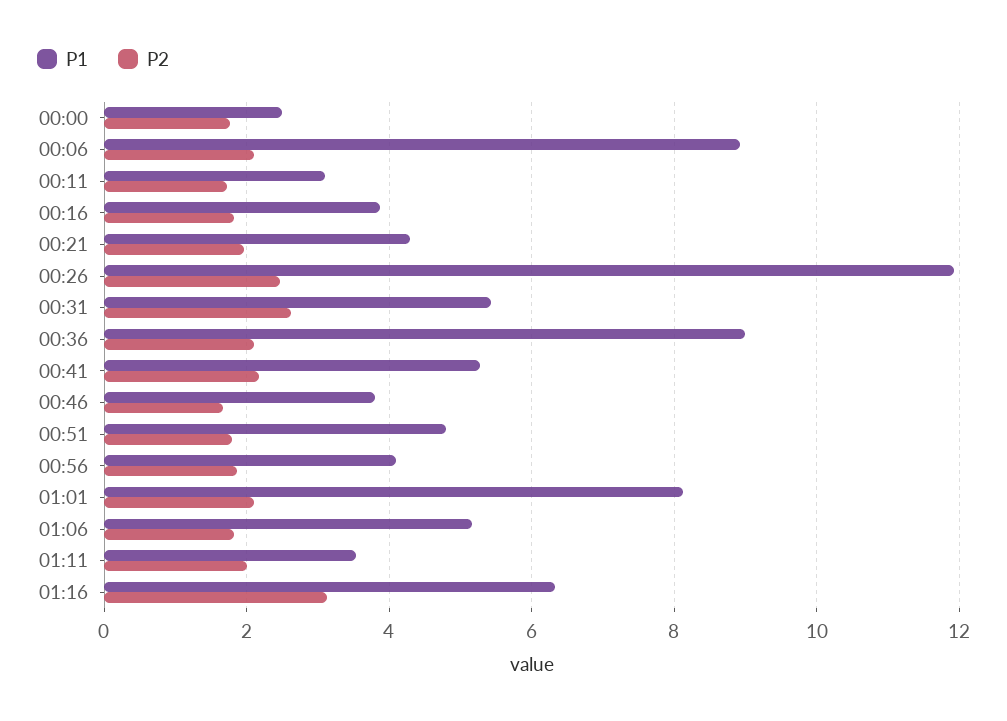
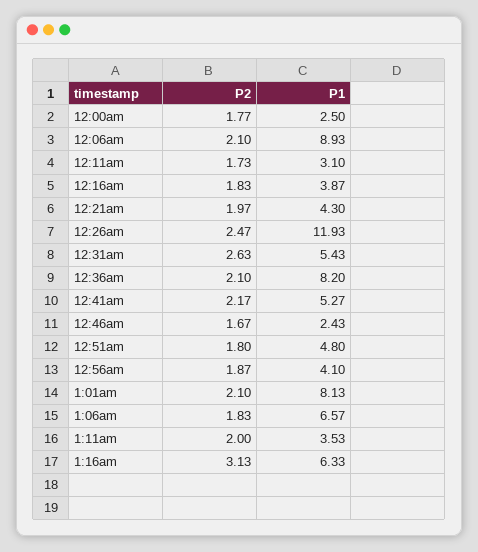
  {
    "P1": {
      "00:00": 2.5,
      "00:06": 8.93,
      "00:11": 3.1,
      "00:16": 3.87,
      "00:21": 4.3,
      "00:26": 11.93,
      "00:31": 5.43,
-     "00:36": 9,
+     "00:36": 8.2,
      "00:41": 5.27,
-     "00:46": 3.8,
+     "00:46": 2.43,
      "00:51": 4.8,
      "00:56": 4.1,
      "01:01": 8.13,
-     "01:06": 5.2,
+     "01:06": 6.57,
      "01:11": 3.53,
      "01:16": 6.33
    },
    "P2": {
      "00:00": 1.77,
      "00:06": 2.1,
      "00:11": 1.73,
      "00:16": 1.83,
      "00:21": 1.97,
      "00:26": 2.47,
      "00:31": 2.63,
      "00:36": 2.1,
      "00:41": 2.17,
      "00:46": 1.67,
      "00:51": 1.8,
      "00:56": 1.87,
      "01:01": 2.1,
      "01:06": 1.83,
      "01:11": 2,
      "01:16": 3.13
    }
  }

